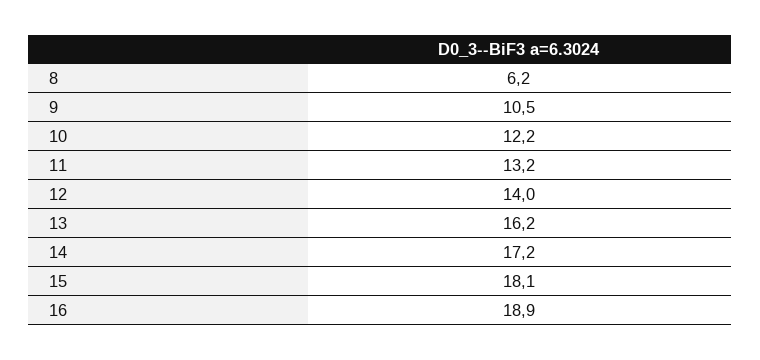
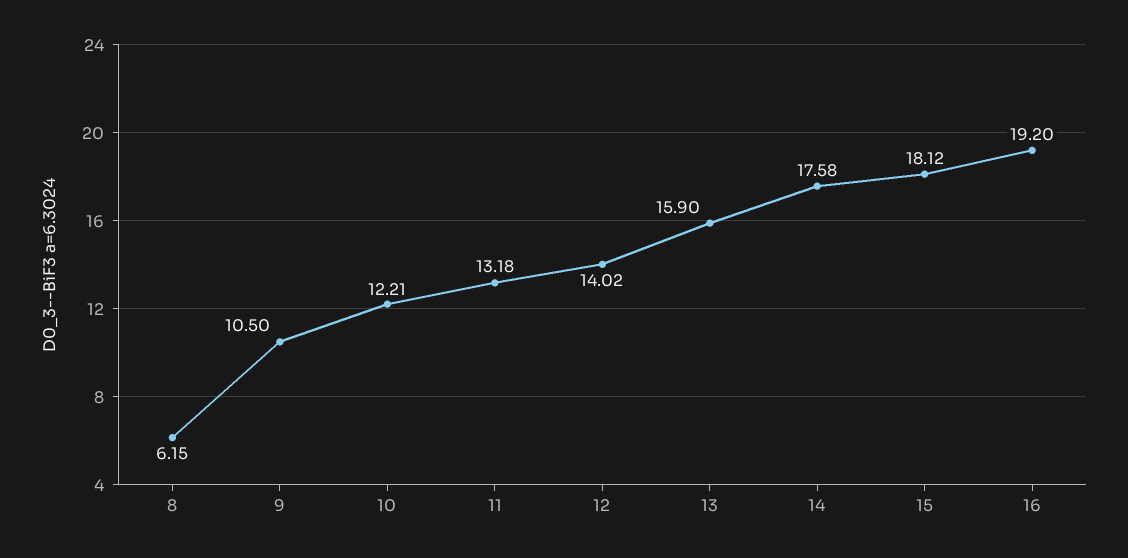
  {
    "8": 6.15,
    "9": 10.5,
    "10": 12.21,
    "11": 13.18,
    "12": 14.02,
-   "13": 16.2,
+   "13": 15.9,
-   "14": 17.2,
+   "14": 17.58,
    "15": 18.12,
-   "16": 18.9
+   "16": 19.2
  }

